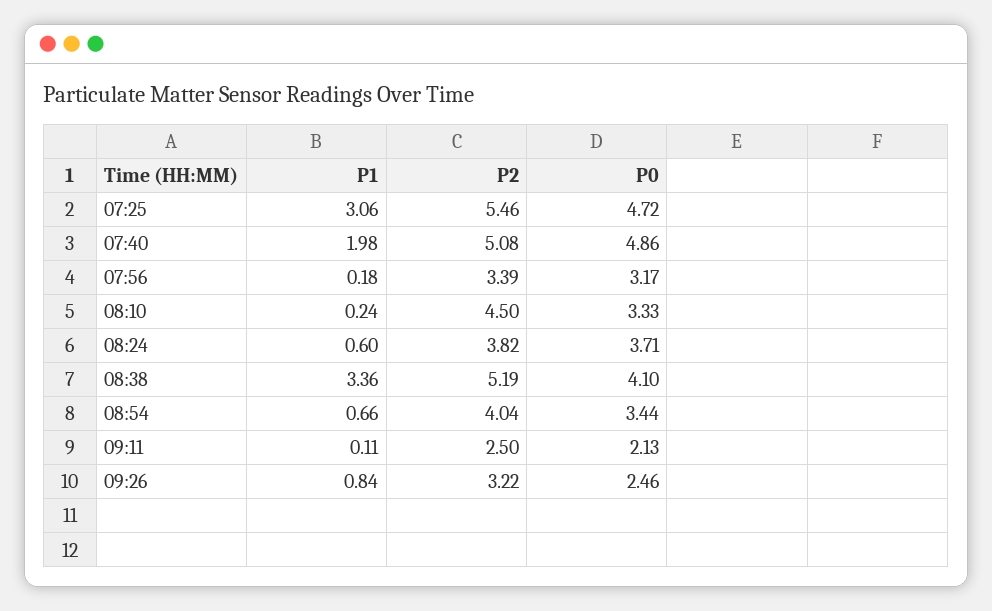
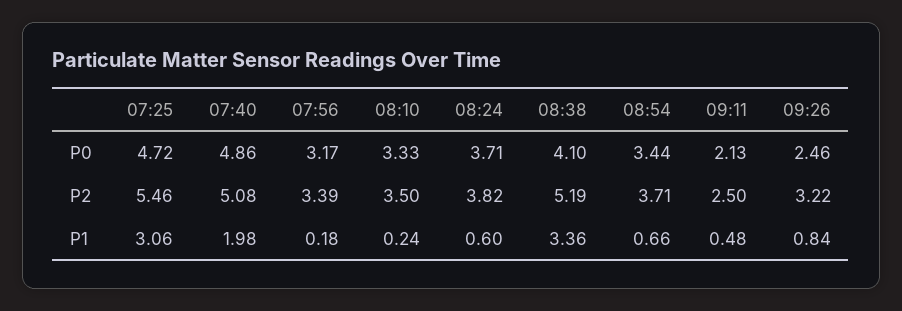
  {
    "P1": {
      "07:25": 3.06,
      "07:40": 1.98,
      "07:56": 0.18,
      "08:10": 0.24,
      "08:24": 0.6,
      "08:38": 3.36,
      "08:54": 0.66,
-     "09:11": 0.11,
+     "09:11": 0.48,
      "09:26": 0.84
    },
    "P2": {
      "07:25": 5.46,
      "07:40": 5.08,
      "07:56": 3.39,
-     "08:10": 4.5,
+     "08:10": 3.5,
      "08:24": 3.82,
      "08:38": 5.19,
-     "08:54": 4.04,
+     "08:54": 3.71,
      "09:11": 2.5,
      "09:26": 3.22
    },
    "P0": {
      "07:25": 4.72,
      "07:40": 4.86,
      "07:56": 3.17,
      "08:10": 3.33,
      "08:24": 3.71,
      "08:38": 4.1,
      "08:54": 3.44,
      "09:11": 2.13,
      "09:26": 2.46
    }
  }

